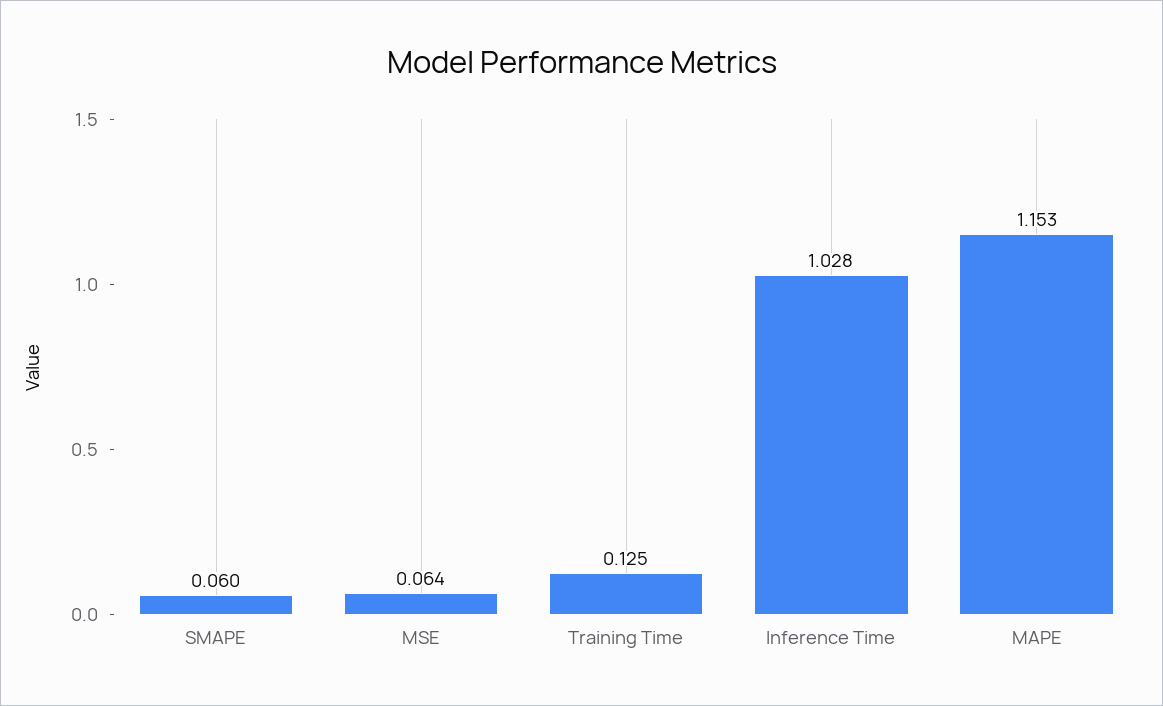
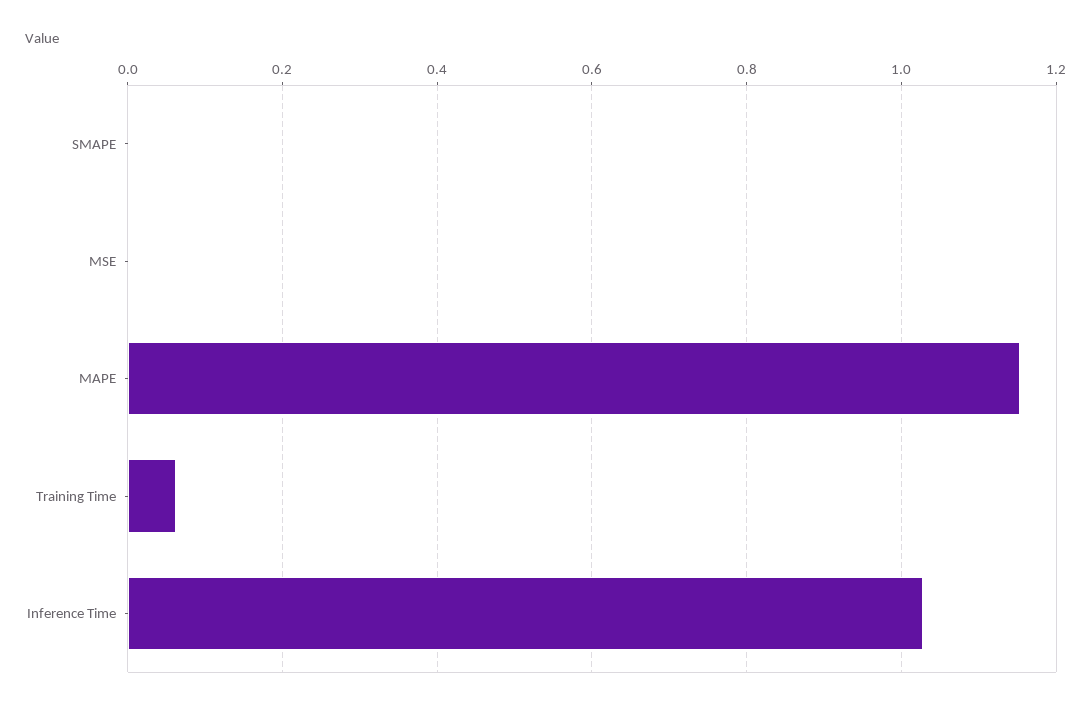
  {
-   "SMAPE": 0.06,
+   "SMAPE": 0,
-   "MSE": 0.064,
+   "MSE": 0,
-   "Training Time": 0.125,
+   "Training Time": 0.06,
    "Inference Time": 1.028,
    "MAPE": 1.153
  }

